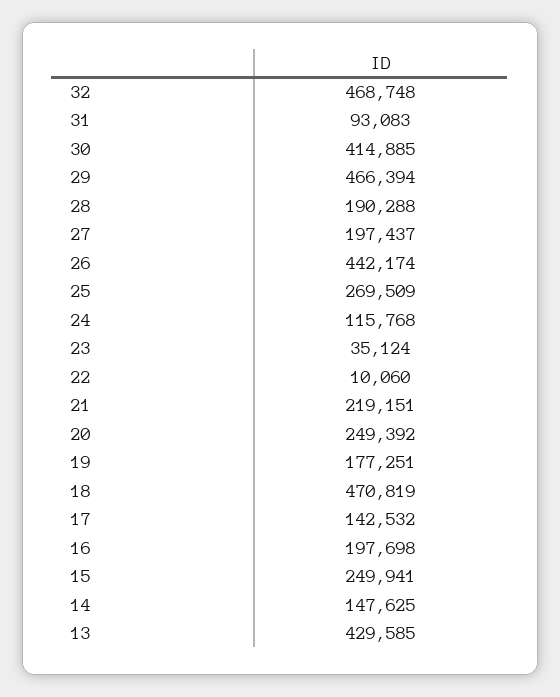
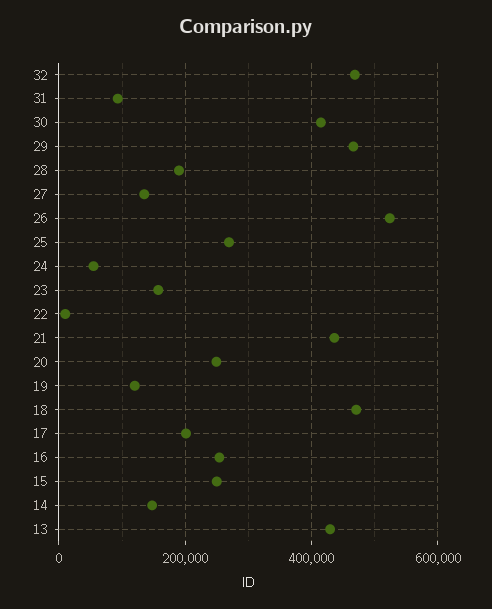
  {
    "32": 468748,
    "31": 93083,
    "30": 414885,
    "29": 466394,
    "28": 190288,
-   "27": 197437,
+   "27": 140000,
-   "26": 442174,
+   "26": 520000,
    "25": 269509,
-   "24": 115768,
+   "24": 60000,
-   "23": 35124,
+   "23": 160000,
    "22": 10060,
-   "21": 219151,
+   "21": 440000,
    "20": 249392,
-   "19": 177251,
+   "19": 120000,
    "18": 470819,
-   "17": 142532,
+   "17": 200000,
-   "16": 197698,
+   "16": 260000,
    "15": 249941,
    "14": 147625,
    "13": 429585
  }

